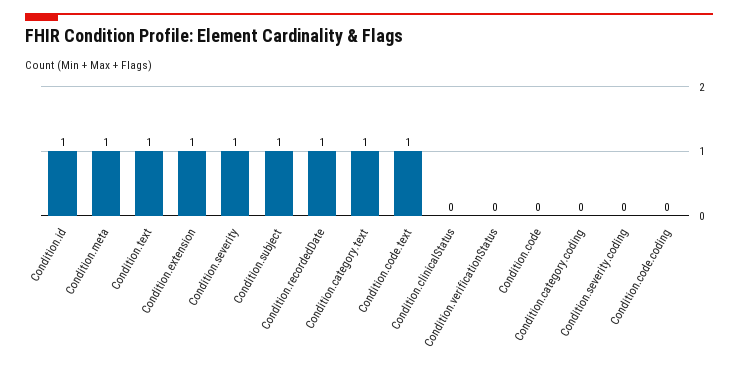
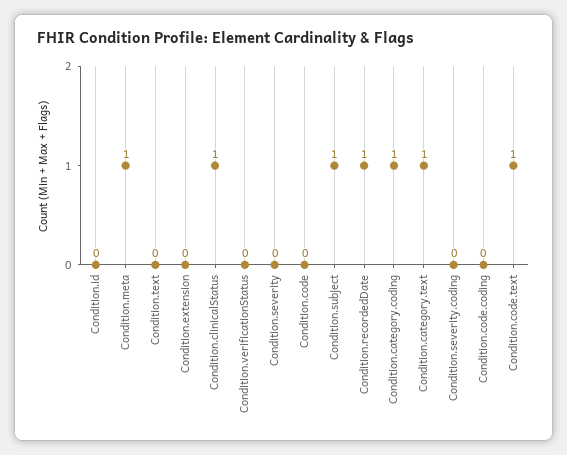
  {
-   "Condition.id": 1,
+   "Condition.id": 0,
    "Condition.meta": 1,
-   "Condition.text": 1,
+   "Condition.text": 0,
-   "Condition.extension": 1,
+   "Condition.extension": 0,
-   "Condition.severity": 1,
+   "Condition.severity": 0,
    "Condition.subject": 1,
    "Condition.recordedDate": 1,
    "Condition.category.text": 1,
    "Condition.code.text": 1,
-   "Condition.clinicalStatus": 0,
+   "Condition.clinicalStatus": 1,
    "Condition.verificationStatus": 0,
    "Condition.code": 0,
-   "Condition.category.coding": 0,
+   "Condition.category.coding": 1,
    "Condition.severity.coding": 0,
    "Condition.code.coding": 0
  }

